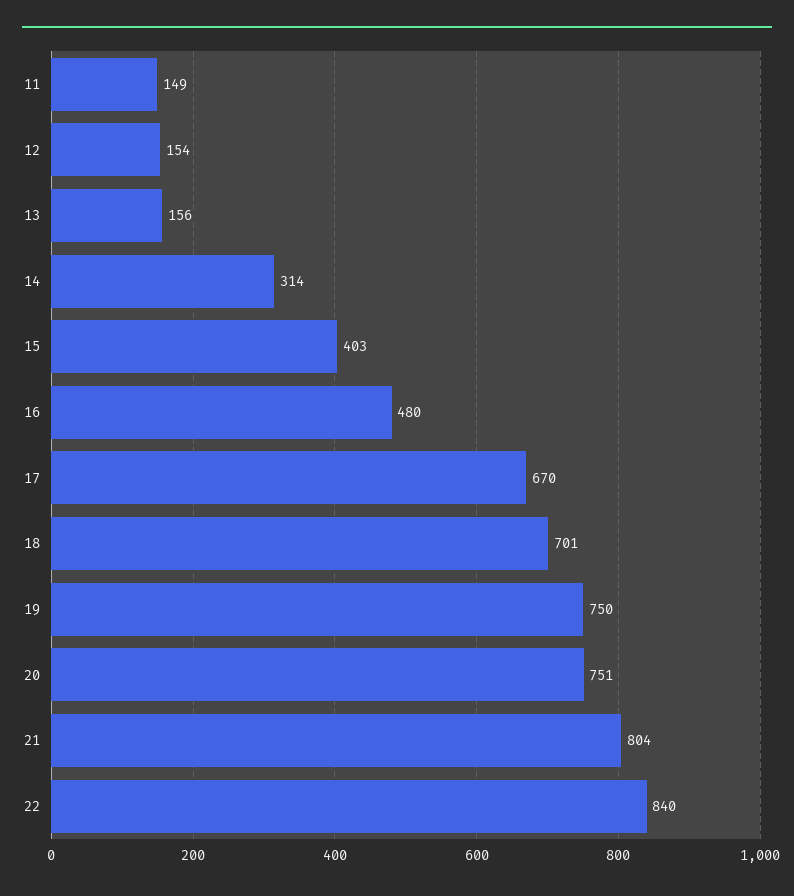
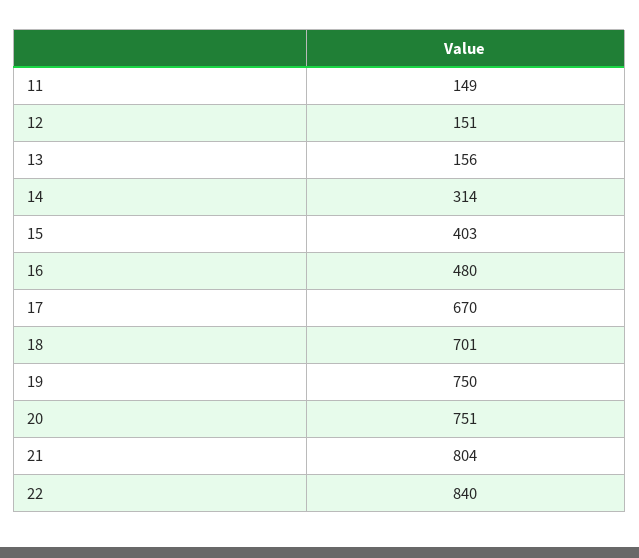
  {
    "11": 149,
-   "12": 154,
+   "12": 151,
    "13": 156,
    "14": 314,
    "15": 403,
    "16": 480,
    "17": 670,
    "18": 701,
    "19": 750,
    "20": 751,
    "21": 804,
    "22": 840
  }

